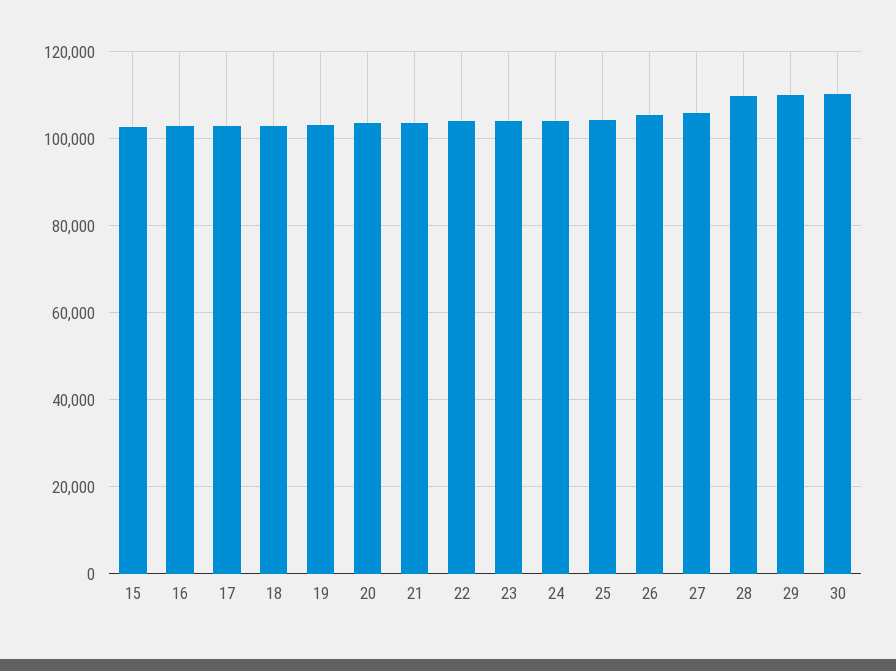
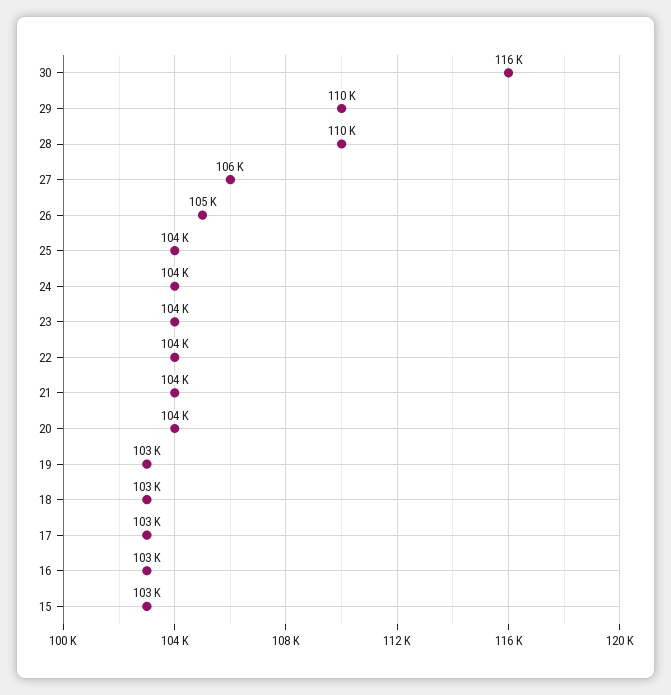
  {
    "15": 103000,
    "16": 103000,
    "17": 103000,
    "18": 103000,
    "19": 103000,
    "20": 104000,
    "21": 104000,
    "22": 104000,
    "23": 104000,
    "24": 104000,
    "25": 104000,
    "26": 105000,
    "27": 106000,
    "28": 110000,
    "29": 110000,
-   "30": 110000
+   "30": 116000
  }

